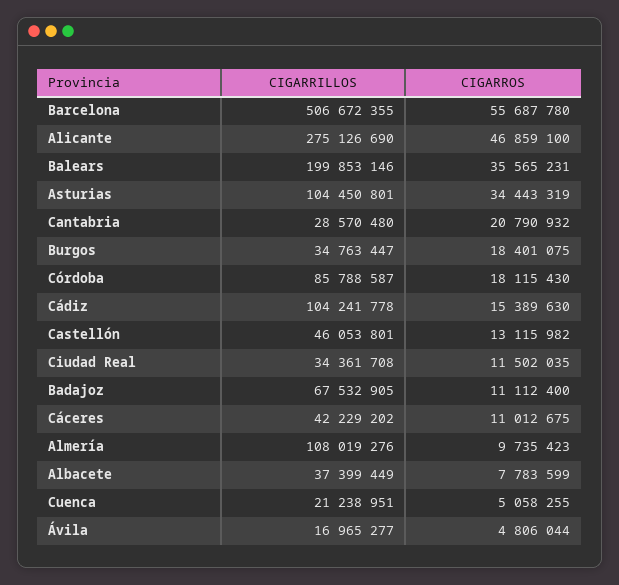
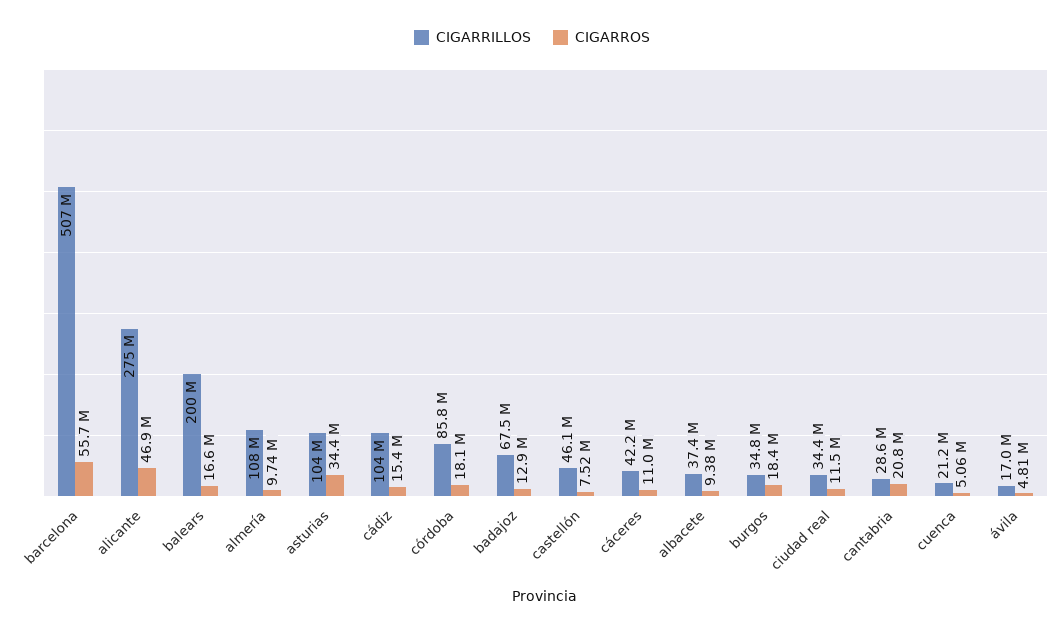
  {
    "CIGARRILLOS": {
      "Barcelona": 506672355,
      "Alicante": 275126690,
      "Balears": 199853146,
      "Asturias": 104450801,
      "Cantabria": 28570480,
      "Burgos": 34763447,
      "Córdoba": 85788587,
      "Cádiz": 104241778,
      "Castellón": 46053801,
      "Ciudad Real": 34361708,
      "Badajoz": 67532905,
      "Cáceres": 42229202,
      "Almería": 108019276,
      "Albacete": 37399449,
      "Cuenca": 21238951,
      "Ávila": 16965277
    },
    "CIGARROS": {
      "Barcelona": 55687780,
      "Alicante": 46859100,
-     "Balears": 35565231,
+     "Balears": 16600000,
      "Asturias": 34443319,
      "Cantabria": 20790932,
      "Burgos": 18401075,
      "Córdoba": 18115430,
      "Cádiz": 15389630,
-     "Castellón": 13115982,
+     "Castellón": 7520000,
      "Ciudad Real": 11502035,
-     "Badajoz": 11112400,
+     "Badajoz": 12900000,
      "Cáceres": 11012675,
      "Almería": 9735423,
-     "Albacete": 7783599,
+     "Albacete": 9380000,
      "Cuenca": 5058255,
      "Ávila": 4806044
    }
  }

